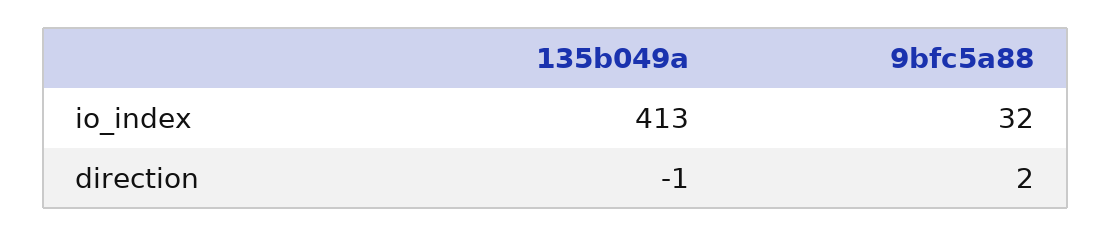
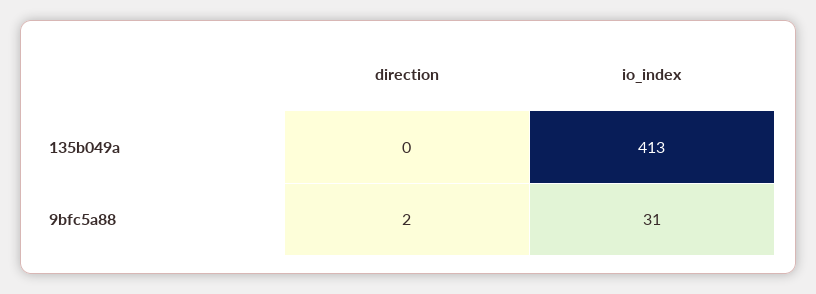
  {
    "135b049a": {
      "io_index": 413,
-     "direction": -1
+     "direction": 0
    },
    "9bfc5a88": {
-     "io_index": 32,
+     "io_index": 31,
      "direction": 2
    }
  }

